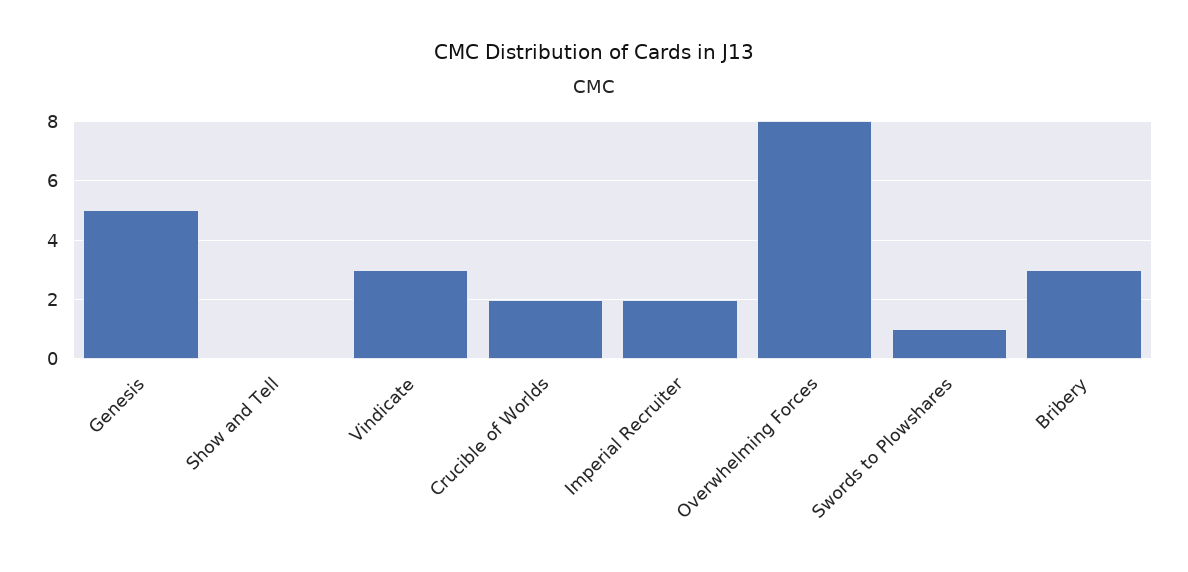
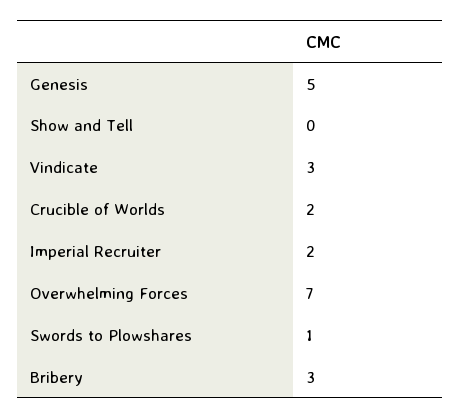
  {
    "Genesis": 5,
    "Show and Tell": 0,
    "Vindicate": 3,
    "Crucible of Worlds": 2,
    "Imperial Recruiter": 2,
-   "Overwhelming Forces": 8,
+   "Overwhelming Forces": 7,
    "Swords to Plowshares": 1,
    "Bribery": 3
  }

